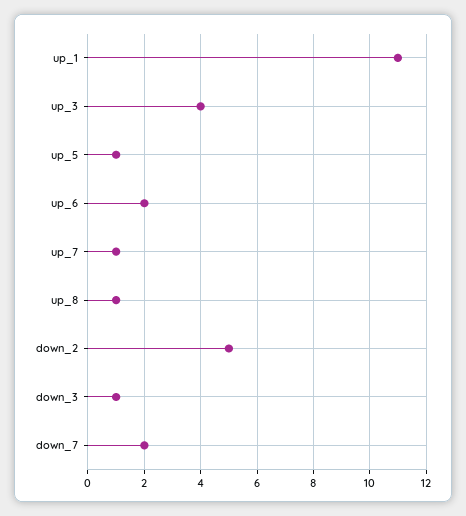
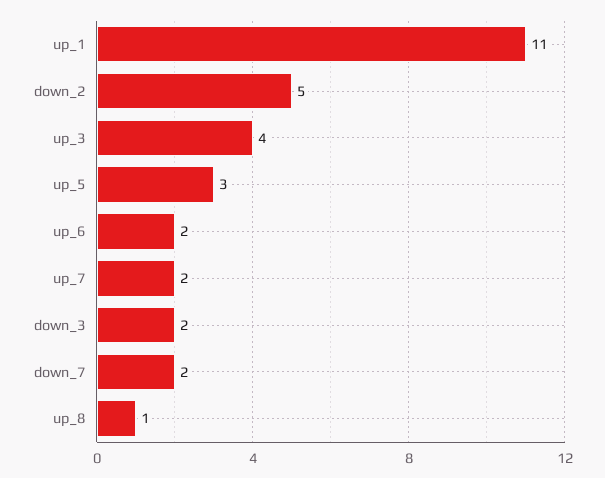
  {
    "up_1": 11,
    "up_3": 4,
-   "up_5": 1,
+   "up_5": 3,
    "up_6": 2,
-   "up_7": 1,
+   "up_7": 2,
    "up_8": 1,
    "down_2": 5,
-   "down_3": 1,
+   "down_3": 2,
    "down_7": 2
  }

